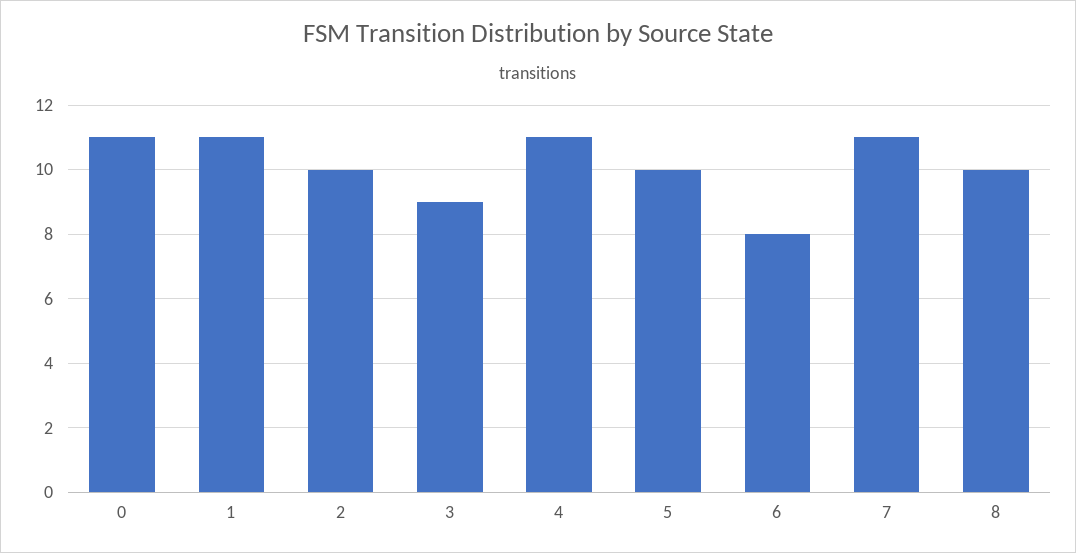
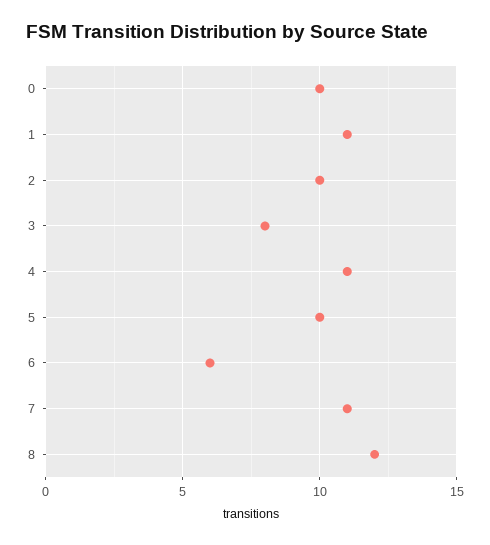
  {
-   "0": 11,
+   "0": 10,
    "1": 11,
    "2": 10,
-   "3": 9,
+   "3": 8,
    "4": 11,
    "5": 10,
-   "6": 8,
+   "6": 6,
    "7": 11,
-   "8": 10
+   "8": 12
  }

